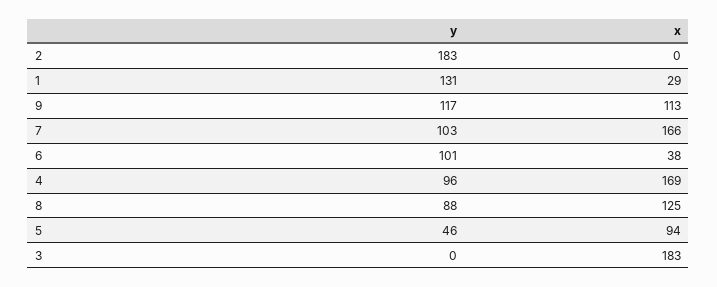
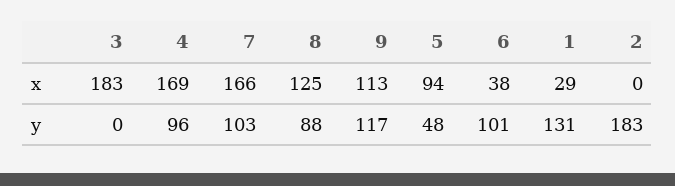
  {
    "y": {
      "2": 183,
      "1": 131,
      "9": 117,
      "7": 103,
      "6": 101,
      "4": 96,
      "8": 88,
-     "5": 46,
+     "5": 48,
      "3": 0
    },
    "x": {
      "2": 0,
      "1": 29,
      "9": 113,
      "7": 166,
      "6": 38,
      "4": 169,
      "8": 125,
      "5": 94,
      "3": 183
    }
  }

